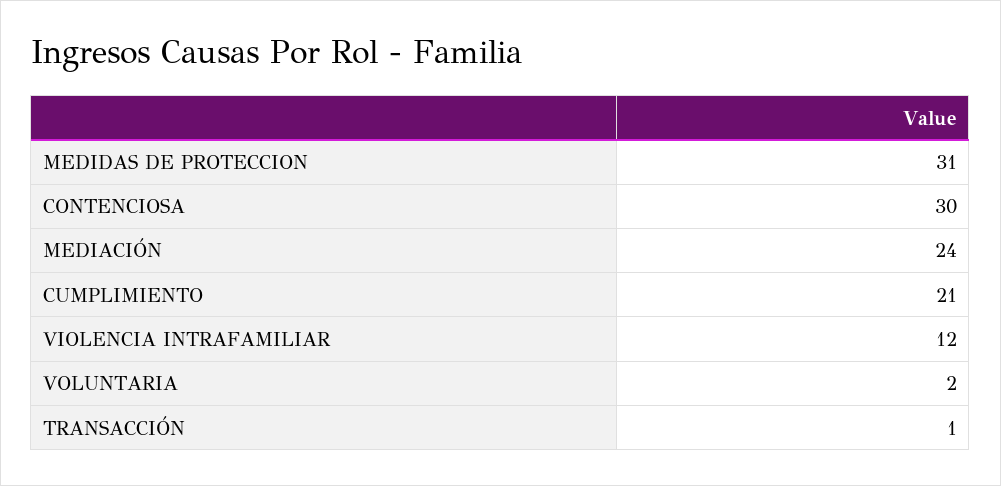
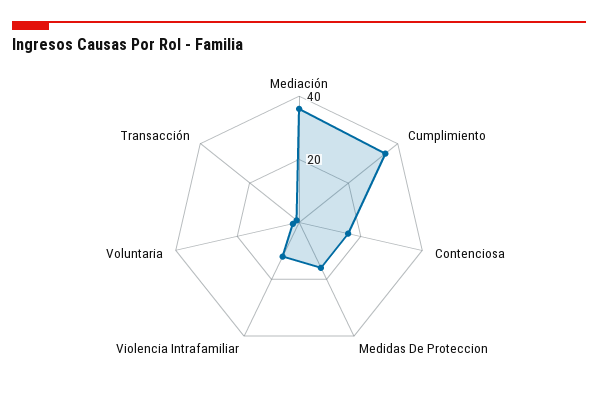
  {
-   "MEDIDAS DE PROTECCION": 31,
+   "MEDIDAS DE PROTECCION": 15,
-   "CONTENCIOSA": 30,
+   "CONTENCIOSA": 15,
-   "MEDIACIÓN": 24,
+   "MEDIACIÓN": 35,
-   "CUMPLIMIENTO": 21,
+   "CUMPLIMIENTO": 35,
    "VIOLENCIA INTRAFAMILIAR": 12,
    "VOLUNTARIA": 2,
    "TRANSACCIÓN": 1
  }

